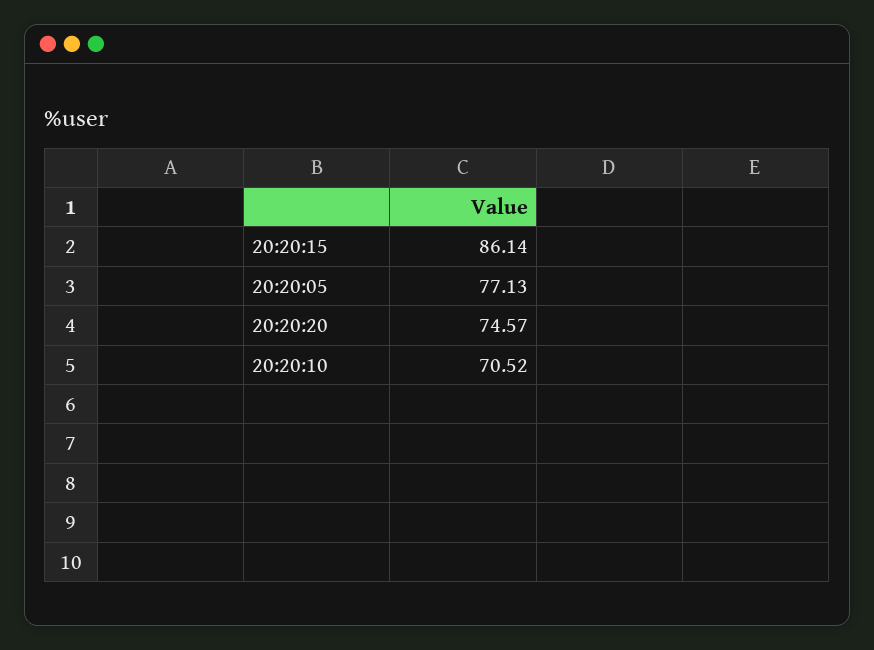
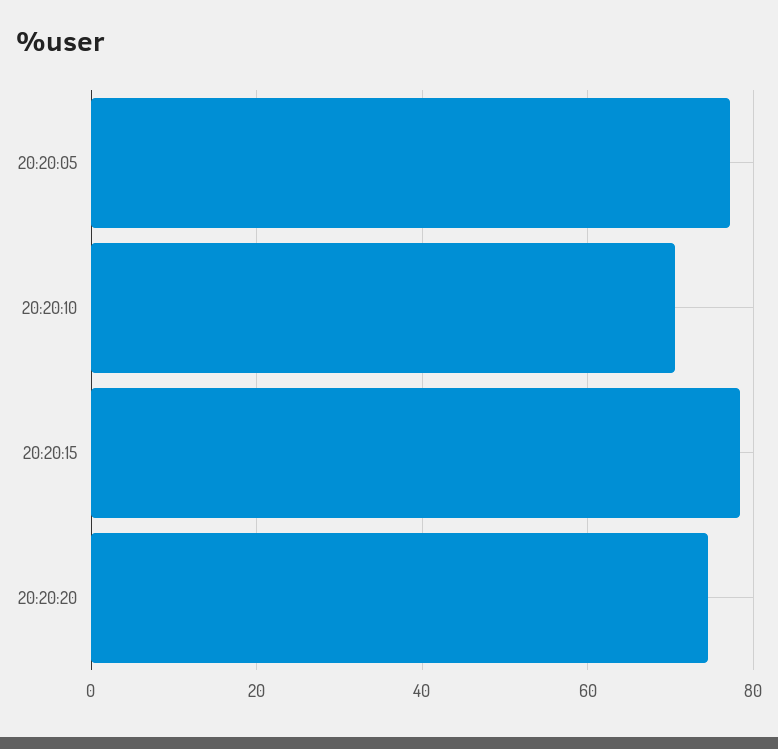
  {
-   "20:20:15": 86.14,
+   "20:20:15": 78,
    "20:20:05": 77.13,
    "20:20:20": 74.57,
    "20:20:10": 70.52
  }

